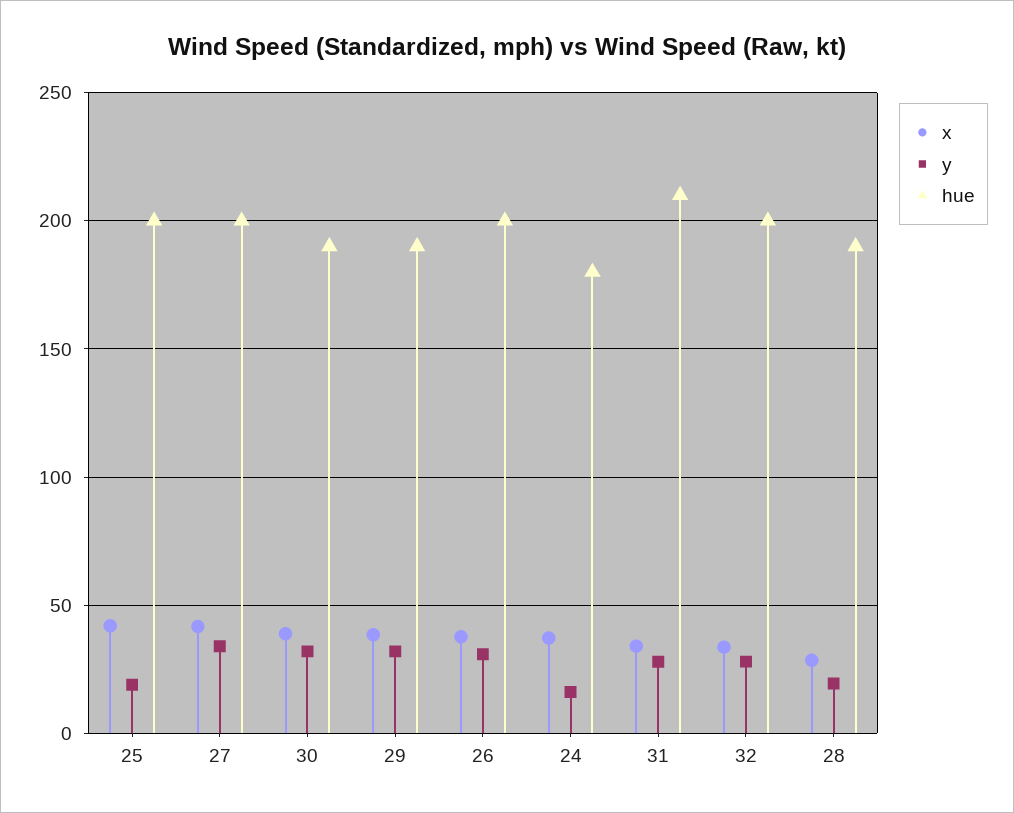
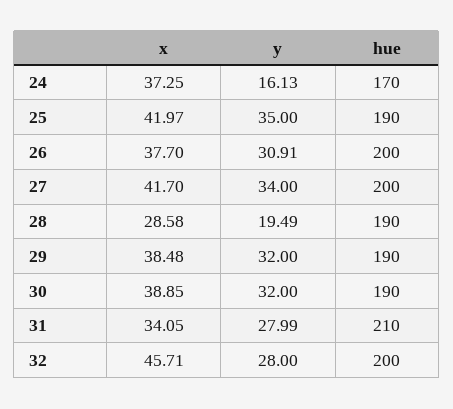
  {
    "x": {
      "25": 41.97,
      "27": 41.7,
      "30": 38.85,
      "29": 38.48,
      "26": 37.7,
      "24": 37.25,
      "31": 34.05,
-     "32": 35,
+     "32": 45.71,
      "28": 28.58
    },
    "y": {
-     "25": 20,
+     "25": 35,
      "27": 34,
      "30": 32,
      "29": 32,
      "26": 30.91,
      "24": 16.13,
      "31": 27.99,
      "32": 28,
      "28": 19.49
    },
    "hue": {
-     "25": 200,
+     "25": 190,
      "27": 200,
      "30": 190,
      "29": 190,
      "26": 200,
-     "24": 180,
+     "24": 170,
      "31": 210,
      "32": 200,
      "28": 190
    }
  }

